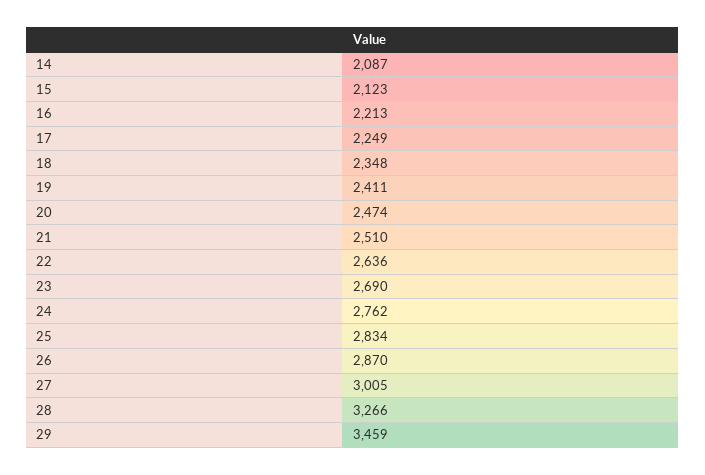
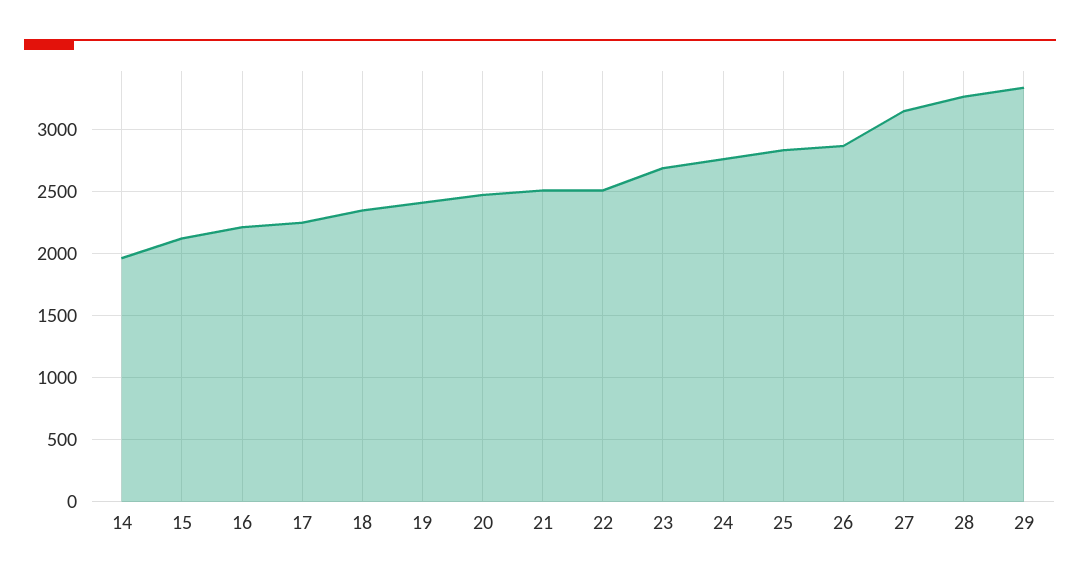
  {
-   "14": 2087,
+   "14": 1950,
    "15": 2123,
    "16": 2213,
    "17": 2249,
    "18": 2348,
    "19": 2411,
    "20": 2474,
    "21": 2510,
-   "22": 2636,
+   "22": 2500,
    "23": 2690,
    "24": 2762,
    "25": 2834,
    "26": 2870,
-   "27": 3005,
+   "27": 3150,
    "28": 3266,
-   "29": 3459
+   "29": 3350
  }

